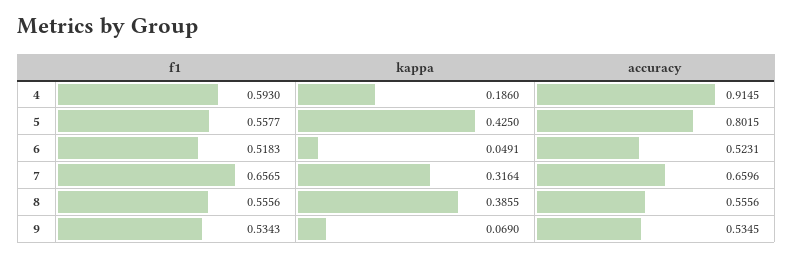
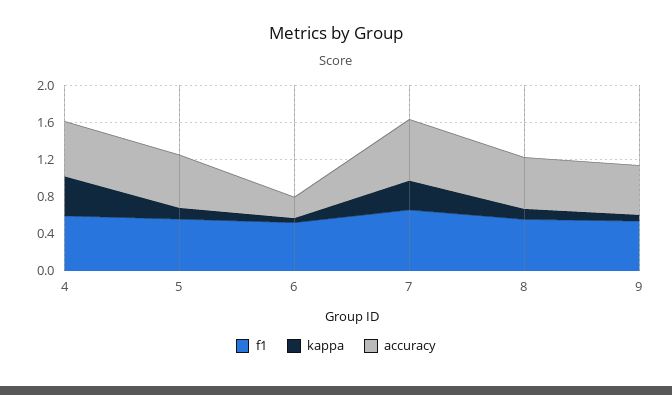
  {
    "f1": {
      "4": 0.593,
      "5": 0.5577,
      "6": 0.5183,
      "7": 0.6565,
      "8": 0.5556,
      "9": 0.5343
    },
    "kappa": {
-     "4": 0.186,
+     "4": 0.4,
-     "5": 0.425,
+     "5": 0.1,
      "6": 0.0491,
      "7": 0.3164,
-     "8": 0.3855,
+     "8": 0.1,
      "9": 0.069
    },
    "accuracy": {
-     "4": 0.9145,
+     "4": 0.6,
-     "5": 0.8015,
+     "5": 0.6,
-     "6": 0.5231,
+     "6": 0.2,
      "7": 0.6596,
      "8": 0.5556,
      "9": 0.5345
    }
  }

